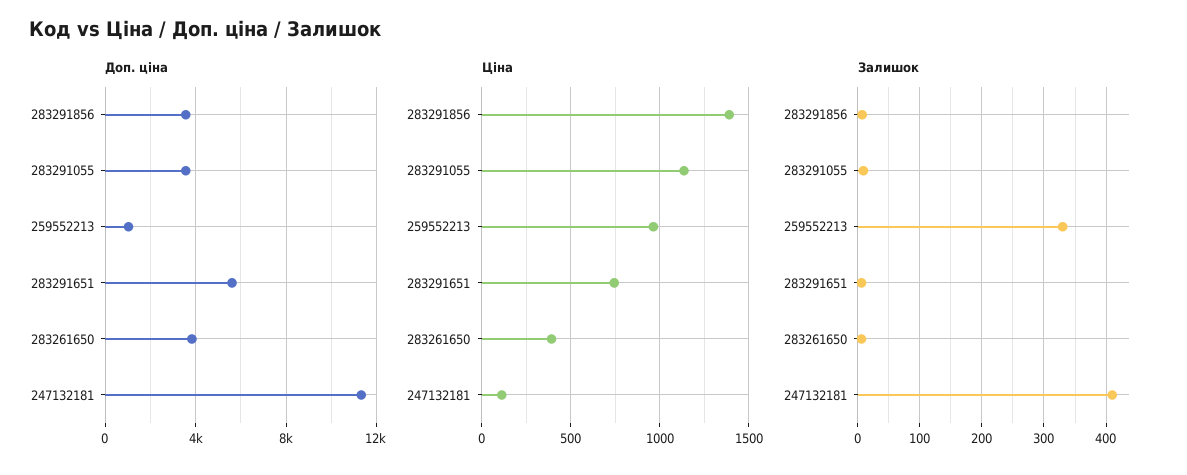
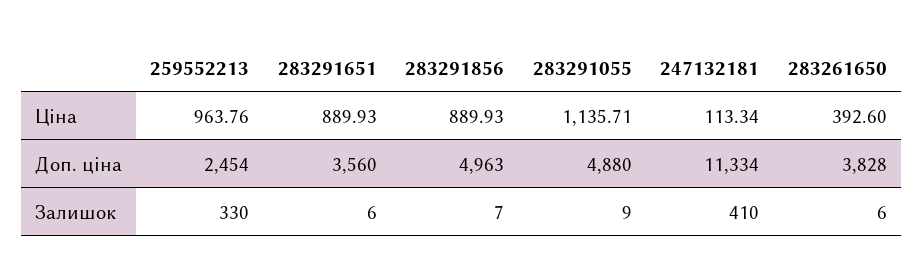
  {
    "Доп. ціна": {
-     "283291856": 3500,
+     "283291856": 4963,
-     "283291055": 3500,
+     "283291055": 4880,
-     "259552213": 1000,
+     "259552213": 2454,
-     "283291651": 5500,
+     "283291651": 3560,
      "283261650": 3828,
      "247132181": 11334
    },
    "Ціна": {
-     "283291856": 1400,
+     "283291856": 889.93,
      "283291055": 1135.71,
      "259552213": 963.76,
-     "283291651": 750,
+     "283291651": 889.93,
      "283261650": 392.6,
      "247132181": 113.34
    },
    "Залишок": {
      "283291856": 7,
      "283291055": 9,
      "259552213": 330,
      "283291651": 6,
      "283261650": 6,
      "247132181": 410
    }
  }

